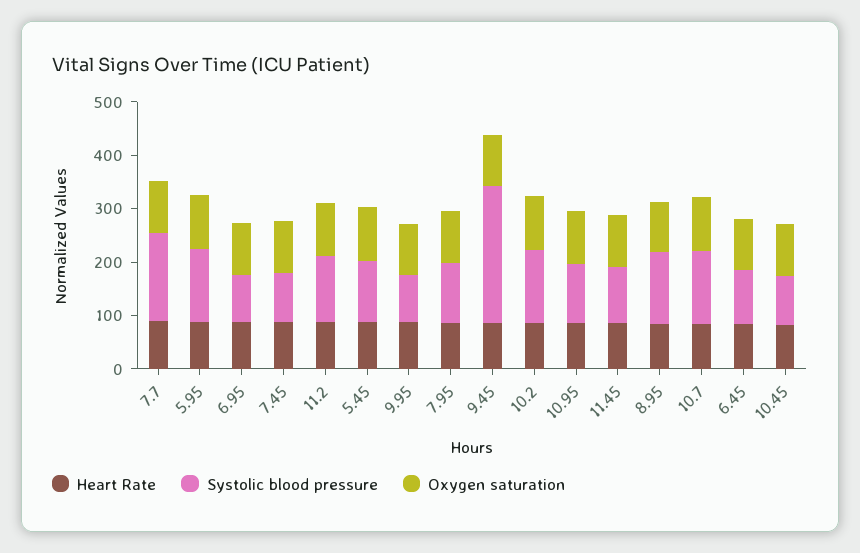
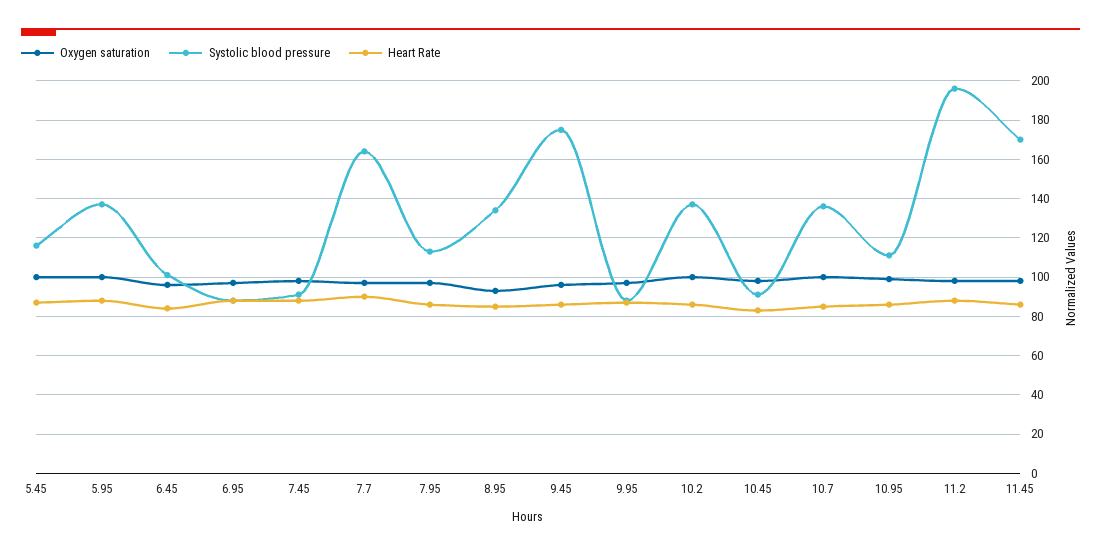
  {
    "Heart Rate": {
      "7.7": 90,
      "5.95": 90,
      "6.95": 90,
      "7.45": 90,
      "11.2": 90,
      "5.45": 85,
      "9.95": 85,
      "7.95": 85,
      "9.45": 85,
      "10.2": 85,
      "10.95": 85,
      "11.45": 85,
      "8.95": 85,
      "10.7": 85,
      "6.45": 85,
      "10.45": 85
    },
    "Systolic blood pressure": {
      "7.7": 165,
      "5.95": 135,
      "6.95": 90,
      "7.45": 90,
-     "11.2": 120,
+     "11.2": 195,
      "5.45": 115,
      "9.95": 90,
      "7.95": 115,
-     "9.45": 260,
+     "9.45": 175,
      "10.2": 135,
      "10.95": 110,
-     "11.45": 100,
+     "11.45": 170,
      "8.95": 135,
      "10.7": 135,
      "6.45": 100,
      "10.45": 90
    },
    "Oxygen saturation": {
      "7.7": 95,
      "5.95": 100,
      "6.95": 95,
      "7.45": 100,
      "11.2": 100,
      "5.45": 100,
      "9.95": 95,
      "7.95": 95,
      "9.45": 95,
      "10.2": 100,
      "10.95": 100,
      "11.45": 100,
      "8.95": 95,
      "10.7": 100,
      "6.45": 95,
      "10.45": 100
    }
  }

